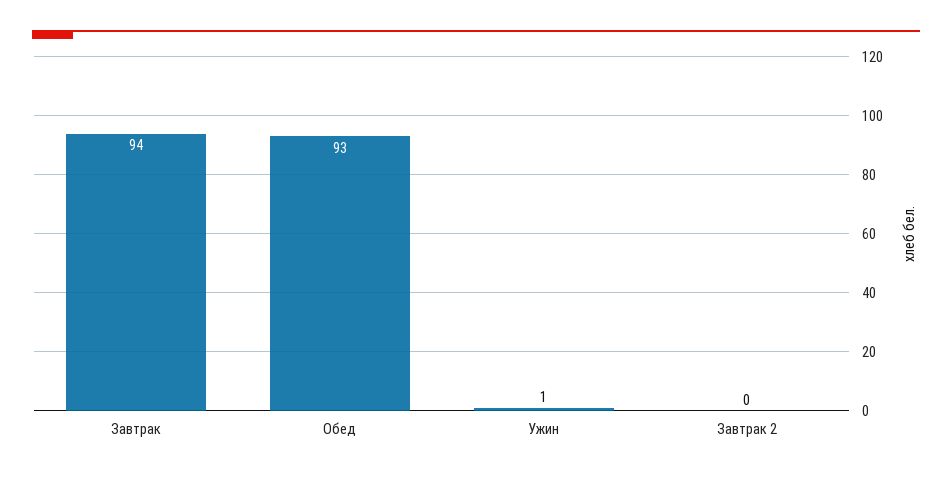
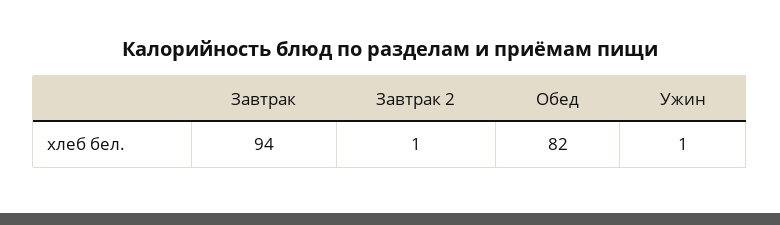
  {
    "Завтрак": 94,
-   "Обед": 93,
+   "Обед": 82,
    "Ужин": 1,
-   "Завтрак 2": 0
+   "Завтрак 2": 1
  }

